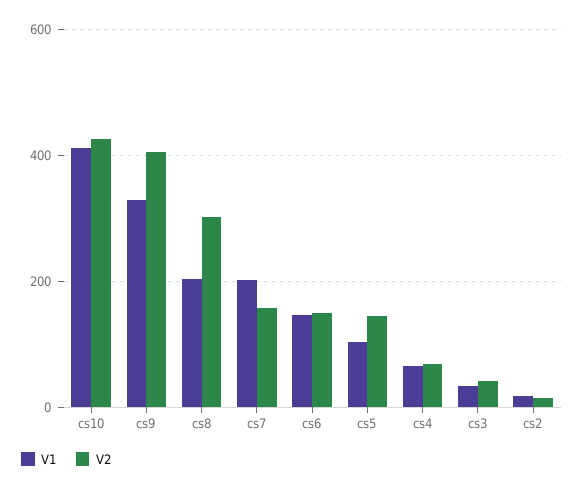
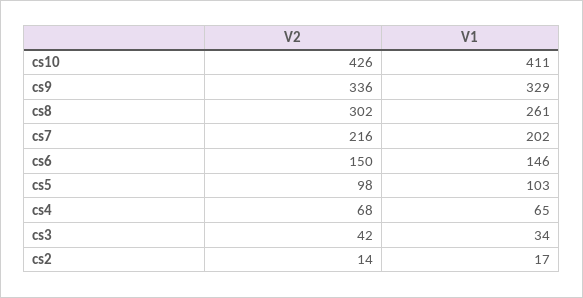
  {
    "V1": {
      "cs10": 411,
      "cs9": 329,
-     "cs8": 200,
+     "cs8": 261,
      "cs7": 202,
      "cs6": 146,
      "cs5": 103,
      "cs4": 65,
      "cs3": 34,
      "cs2": 17
    },
    "V2": {
      "cs10": 426,
-     "cs9": 400,
+     "cs9": 336,
      "cs8": 302,
-     "cs7": 160,
+     "cs7": 216,
      "cs6": 150,
-     "cs5": 140,
+     "cs5": 98,
      "cs4": 68,
      "cs3": 42,
      "cs2": 14
    }
  }

